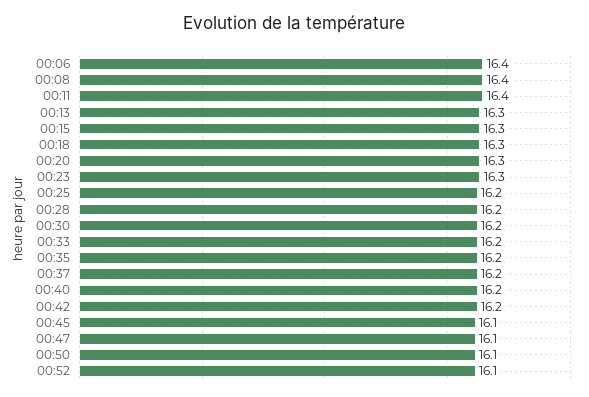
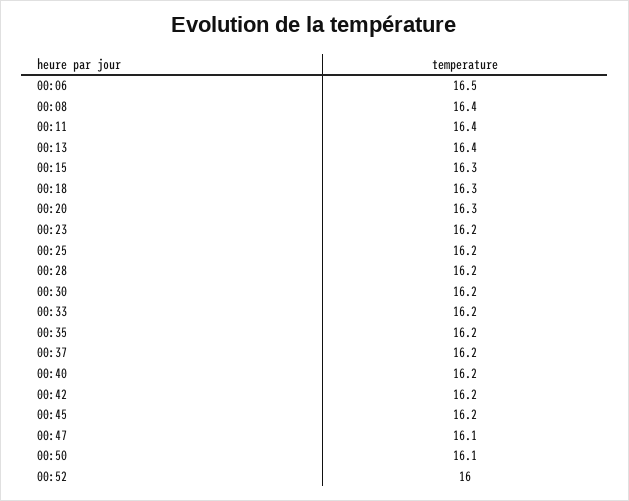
  {
-   "00:06": 16.4,
+   "00:06": 16.5,
    "00:08": 16.4,
    "00:11": 16.4,
-   "00:13": 16.3,
+   "00:13": 16.4,
    "00:15": 16.3,
    "00:18": 16.3,
    "00:20": 16.3,
-   "00:23": 16.3,
+   "00:23": 16.2,
    "00:25": 16.2,
    "00:28": 16.2,
    "00:30": 16.2,
    "00:33": 16.2,
    "00:35": 16.2,
    "00:37": 16.2,
    "00:40": 16.2,
    "00:42": 16.2,
-   "00:45": 16.1,
+   "00:45": 16.2,
    "00:47": 16.1,
    "00:50": 16.1,
-   "00:52": 16.1
+   "00:52": 16
  }

